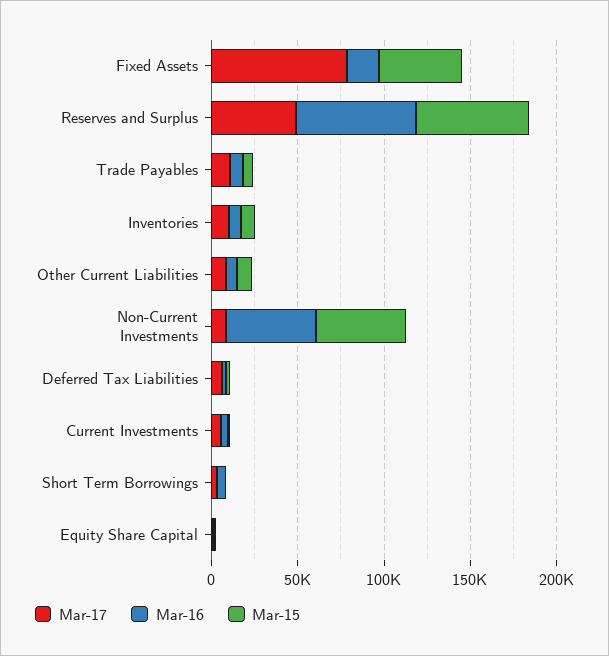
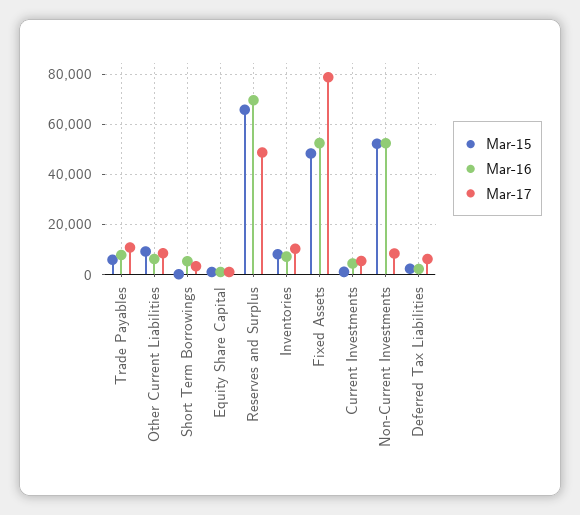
  {
    "Mar-17": {
      "Fixed Assets": 77500,
      "Reserves and Surplus": 47500,
      "Trade Payables": 10000,
      "Inventories": 10000,
      "Other Current Liabilities": 7500,
      "Non-Current Investments": 7500,
      "Deferred Tax Liabilities": 5000,
      "Current Investments": 5000,
      "Short Term Borrowings": 2500,
      "Equity Share Capital": 0
    },
    "Mar-16": {
-     "Fixed Assets": 20000,
+     "Fixed Assets": 52500,
      "Reserves and Surplus": 70000,
      "Trade Payables": 7500,
      "Inventories": 7500,
      "Other Current Liabilities": 5000,
      "Non-Current Investments": 52500,
      "Deferred Tax Liabilities": 2500,
      "Current Investments": 5000,
      "Short Term Borrowings": 5000,
      "Equity Share Capital": 0
    },
    "Mar-15": {
      "Fixed Assets": 47500,
      "Reserves and Surplus": 65000,
      "Trade Payables": 5000,
      "Inventories": 7500,
      "Other Current Liabilities": 10000,
      "Non-Current Investments": 52500,
      "Deferred Tax Liabilities": 2500,
      "Current Investments": 0,
      "Short Term Borrowings": 0,
      "Equity Share Capital": 0
    }
  }

